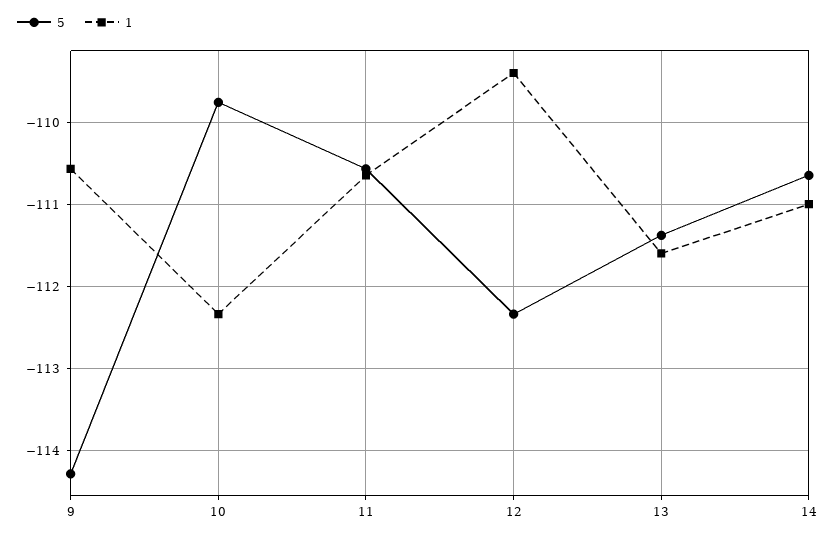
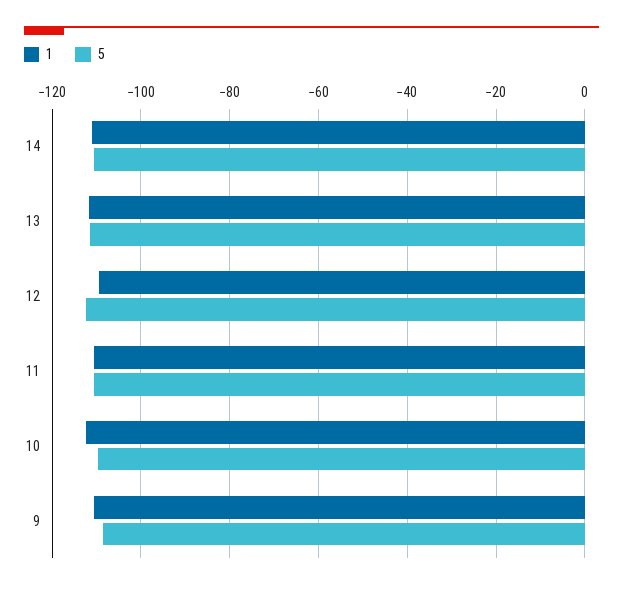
  {
    "5": {
-     "9": -114.3,
+     "9": -108,
      "10": -109.8,
      "11": -110.6,
      "12": -112.3,
      "13": -111.4,
      "14": -110.7
    },
    "1": {
      "9": -110.6,
      "10": -112.3,
      "11": -110.7,
      "12": -109.4,
      "13": -111.6,
      "14": -111
    }
  }

